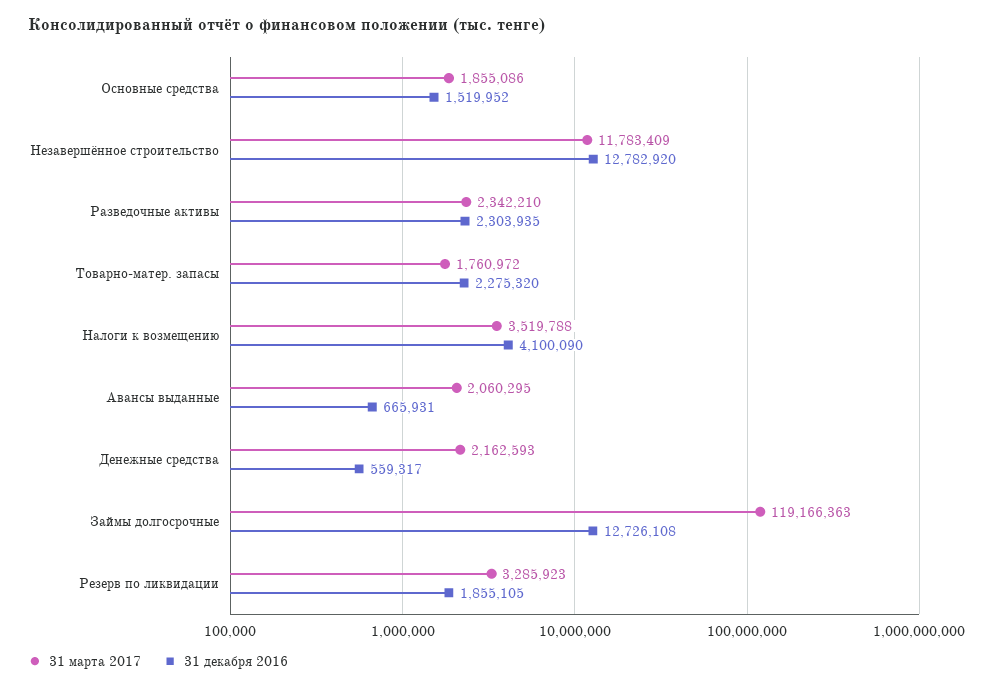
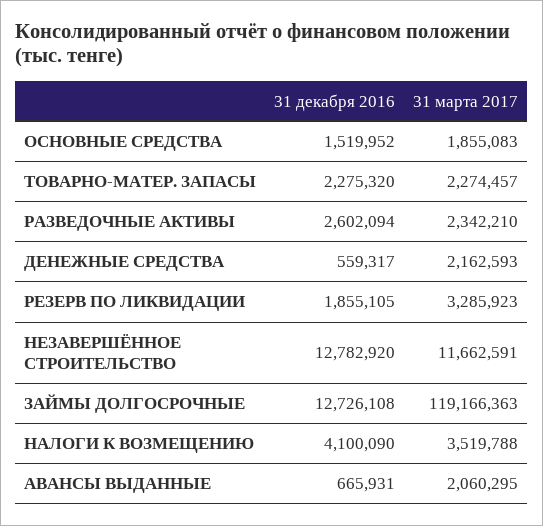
  {
    "31 марта 2017": {
-     "Основные средства": 1855086,
+     "Основные средства": 1855083,
-     "Незавершённое строительство": 11783409,
+     "Незавершённое строительство": 11662591,
      "Разведочные активы": 2342210,
-     "Товарно-матер. запасы": 1760972,
+     "Товарно-матер. запасы": 2274457,
      "Налоги к возмещению": 3519788,
      "Авансы выданные": 2060295,
      "Денежные средства": 2162593,
      "Займы долгосрочные": 119166363,
      "Резерв по ликвидации": 3285923
    },
    "31 декабря 2016": {
      "Основные средства": 1519952,
      "Незавершённое строительство": 12782920,
-     "Разведочные активы": 2303935,
+     "Разведочные активы": 2602094,
      "Товарно-матер. запасы": 2275320,
      "Налоги к возмещению": 4100090,
      "Авансы выданные": 665931,
      "Денежные средства": 559317,
      "Займы долгосрочные": 12726108,
      "Резерв по ликвидации": 1855105
    }
  }

